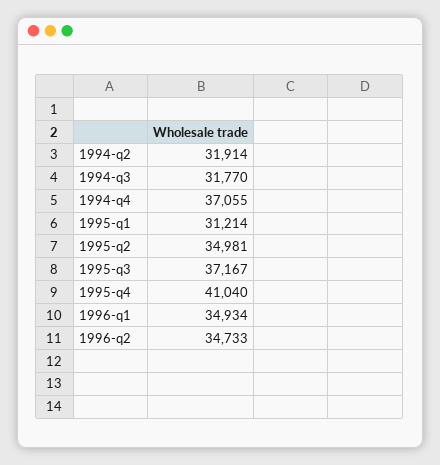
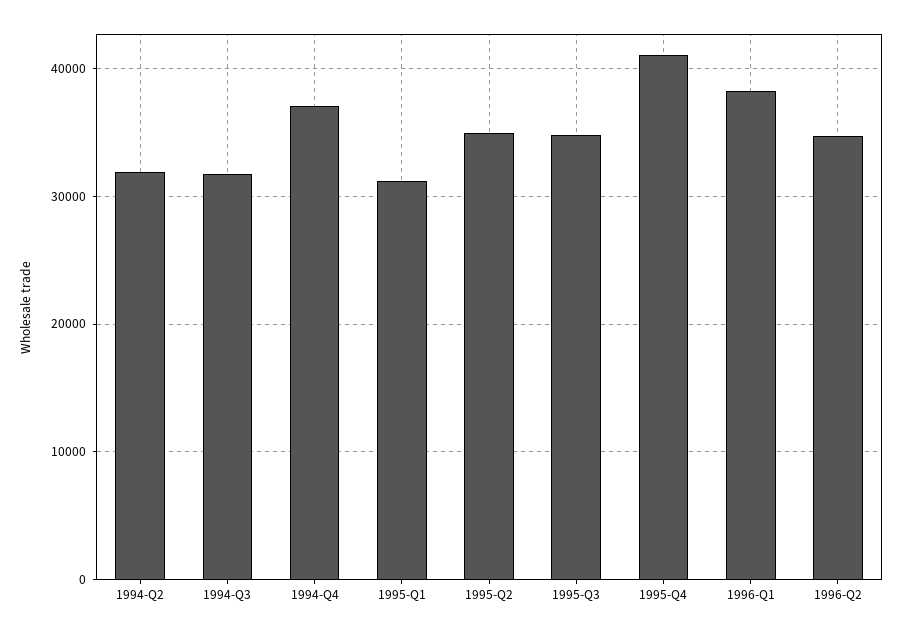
  {
    "1994-q2": 31914,
    "1994-q3": 31770,
    "1994-q4": 37055,
    "1995-q1": 31214,
    "1995-q2": 34981,
-   "1995-q3": 37167,
+   "1995-q3": 35000,
    "1995-q4": 41040,
-   "1996-q1": 34934,
+   "1996-q1": 38000,
    "1996-q2": 34733
  }

